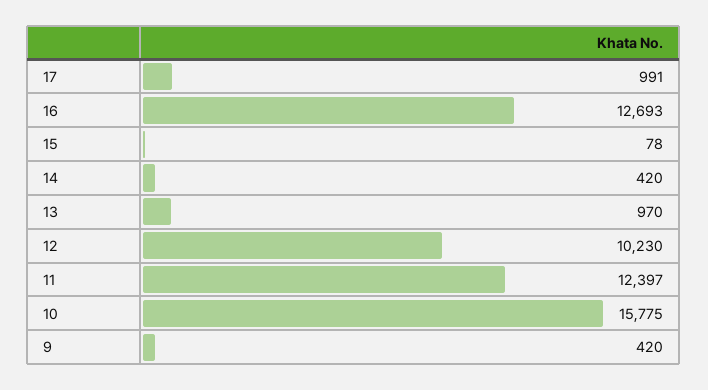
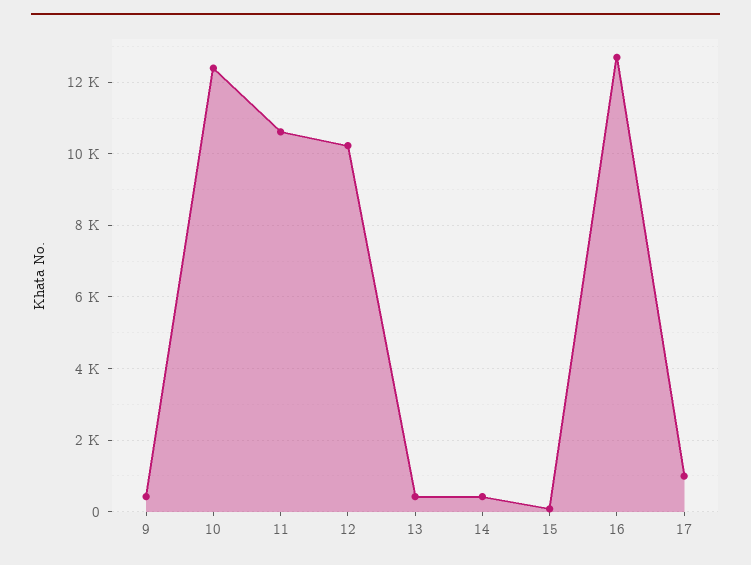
  {
    "17": 991,
    "16": 12693,
    "15": 78,
    "14": 420,
-   "13": 970,
+   "13": 400,
    "12": 10230,
-   "11": 12397,
+   "11": 10600,
-   "10": 15775,
+   "10": 12400,
    "9": 420
  }

